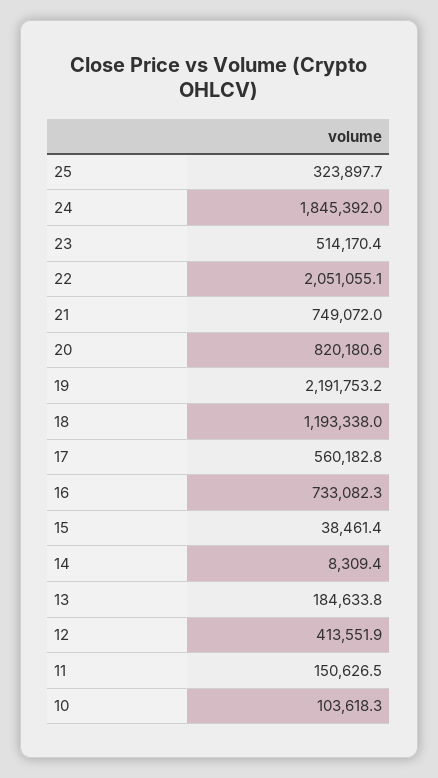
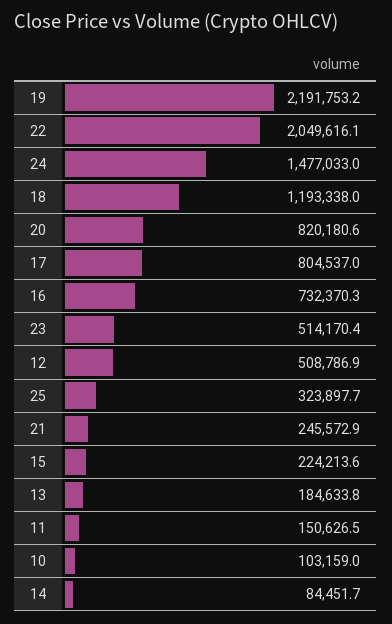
  {
    "25": 323897.7,
-   "24": 1845392,
+   "24": 1477033,
    "23": 514170.4,
-   "22": 2051055.1,
+   "22": 2049616.1,
-   "21": 749072,
+   "21": 245572.9,
    "20": 820180.6,
    "19": 2191753.2,
    "18": 1193338,
-   "17": 560182.8,
+   "17": 804537,
-   "16": 733082.3,
+   "16": 732370.3,
-   "15": 38461.4,
+   "15": 224213.6,
-   "14": 8309.4,
+   "14": 84451.7,
    "13": 184633.8,
-   "12": 413551.9,
+   "12": 508786.9,
    "11": 150626.5,
-   "10": 103618.3
+   "10": 103159
  }

